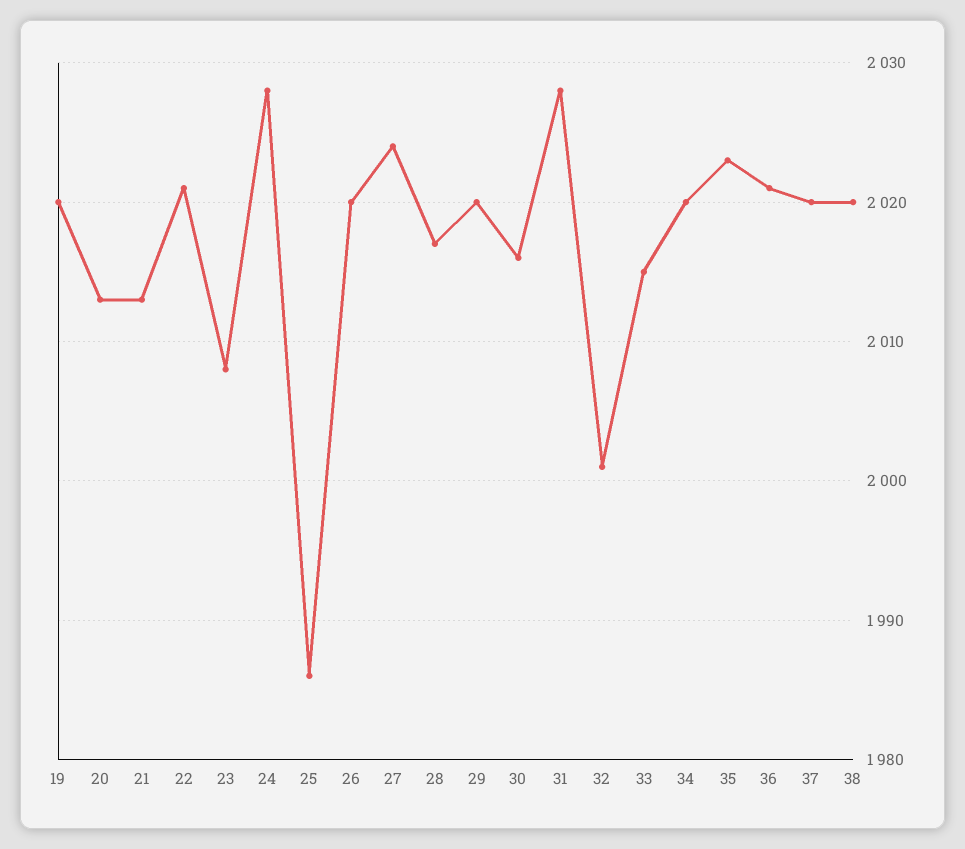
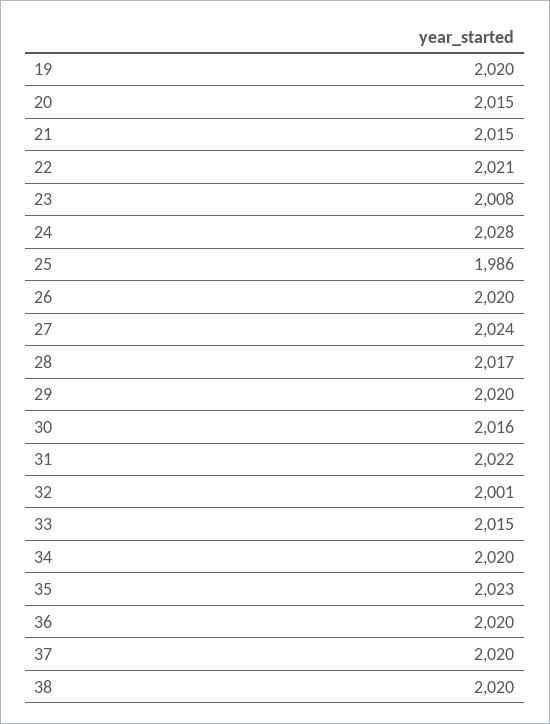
  {
    "19": 2020,
-   "20": 2013,
+   "20": 2015,
-   "21": 2013,
+   "21": 2015,
    "22": 2021,
    "23": 2008,
    "24": 2028,
    "25": 1986,
    "26": 2020,
    "27": 2024,
    "28": 2017,
    "29": 2020,
    "30": 2016,
-   "31": 2028,
+   "31": 2022,
    "32": 2001,
    "33": 2015,
    "34": 2020,
    "35": 2023,
-   "36": 2021,
+   "36": 2020,
    "37": 2020,
    "38": 2020
  }

